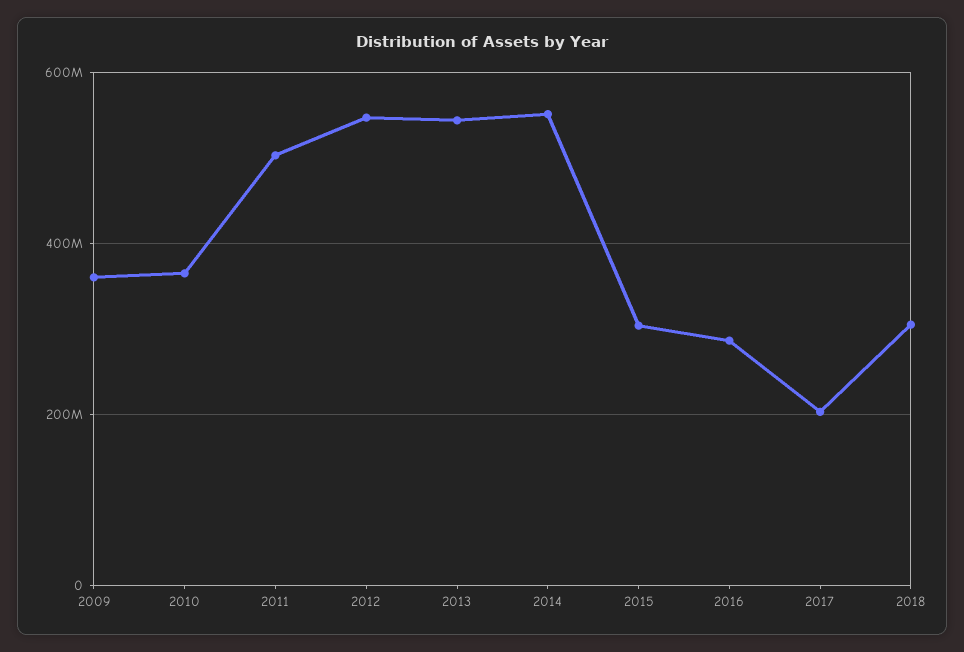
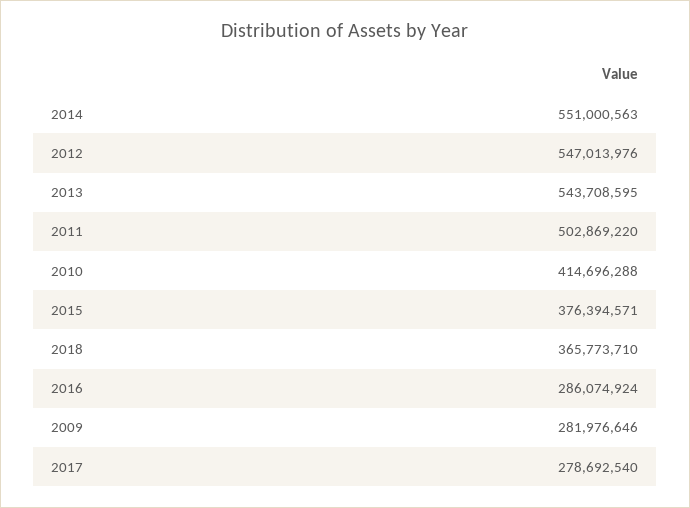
  {
-   "2009": 360000000,
+   "2009": 281976646,
-   "2010": 360000000,
+   "2010": 414696288,
    "2011": 502869220,
    "2012": 547013976,
    "2013": 543708595,
    "2014": 551000563,
-   "2015": 300000000,
+   "2015": 376394571,
    "2016": 286074924,
-   "2017": 200000000,
+   "2017": 278692540,
-   "2018": 300000000
+   "2018": 365773710
  }

